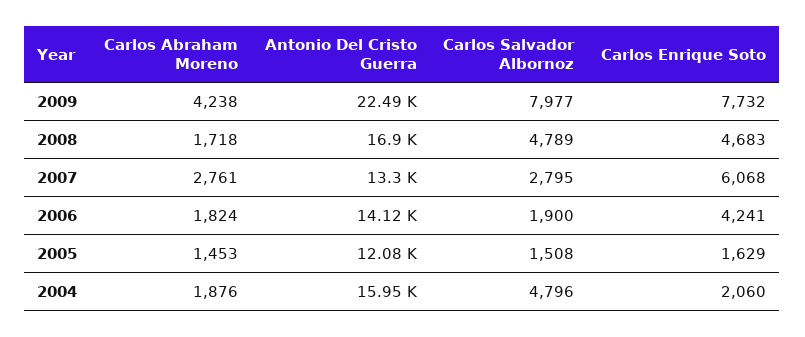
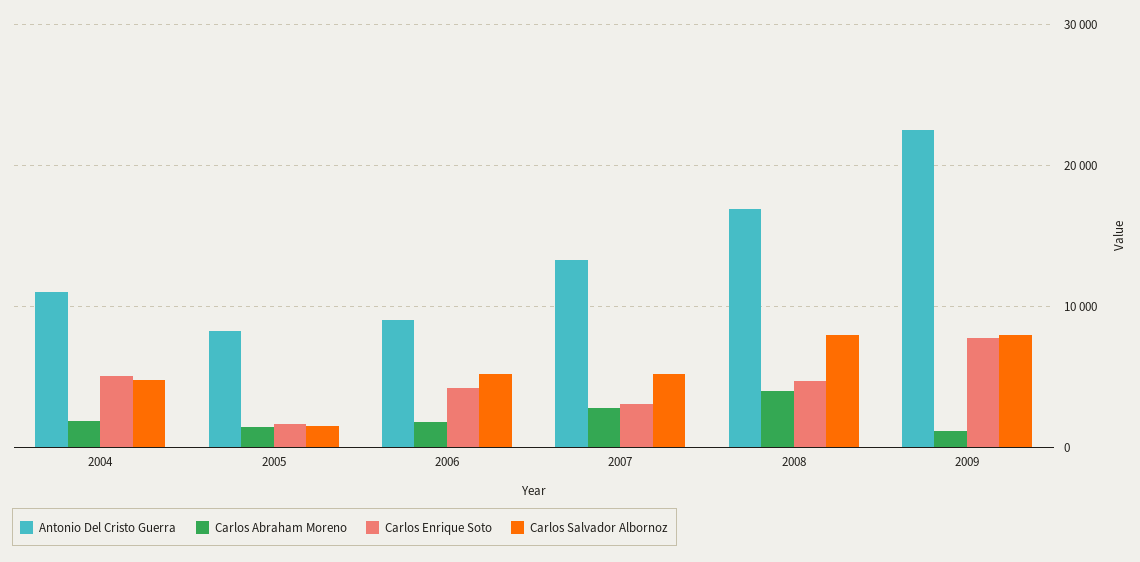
  {
    "Carlos Abraham Moreno": {
-     "2009": 4238,
+     "2009": 1000,
-     "2008": 1718,
+     "2008": 4000,
      "2007": 2761,
      "2006": 1824,
      "2005": 1453,
      "2004": 1876
    },
    "Antonio Del Cristo Guerra": {
      "2009": 22490,
      "2008": 16900,
      "2007": 13300,
-     "2006": 14120,
+     "2006": 9000,
-     "2005": 12080,
+     "2005": 8000,
-     "2004": 15950
+     "2004": 11000
    },
    "Carlos Salvador Albornoz": {
      "2009": 7977,
-     "2008": 4789,
+     "2008": 8000,
-     "2007": 2795,
+     "2007": 5000,
-     "2006": 1900,
+     "2006": 5000,
      "2005": 1508,
      "2004": 4796
    },
    "Carlos Enrique Soto": {
      "2009": 7732,
      "2008": 4683,
-     "2007": 6068,
+     "2007": 3000,
      "2006": 4241,
      "2005": 1629,
-     "2004": 2060
+     "2004": 5000
    }
  }

